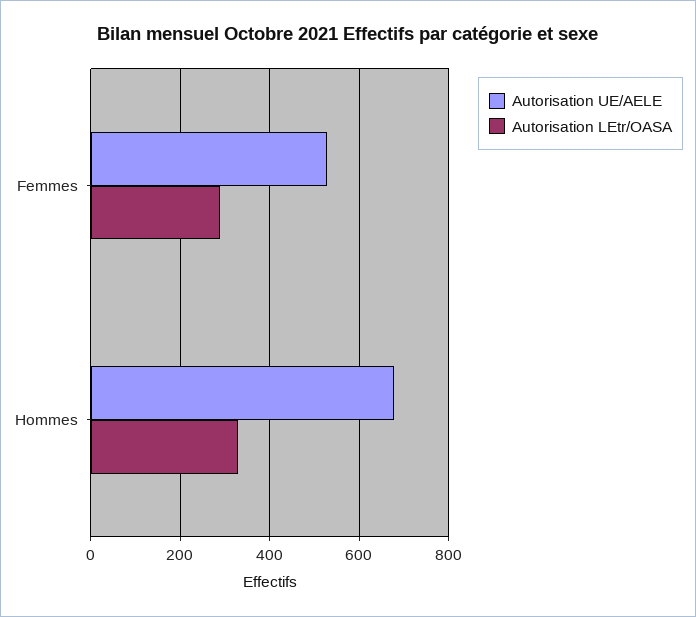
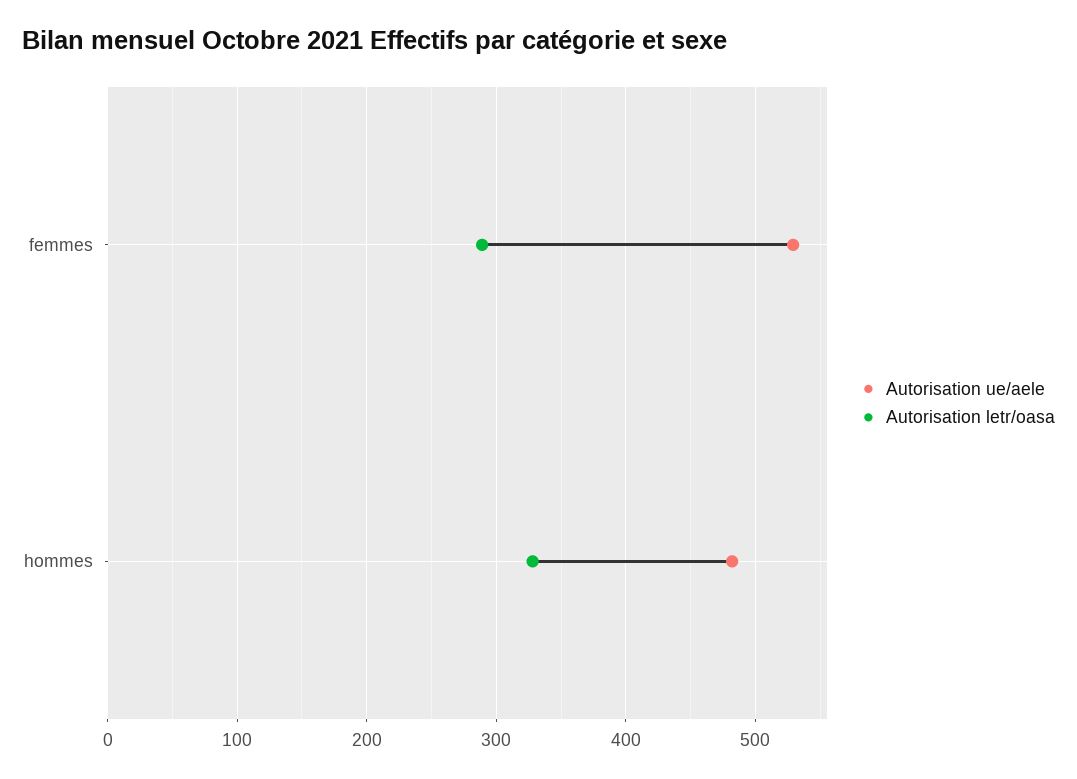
  {
    "Autorisation UE/AELE": {
      "Femmes": 530,
-     "Hommes": 680
+     "Hommes": 480
    },
    "Autorisation LEtr/OASA": {
      "Femmes": 290,
      "Hommes": 330
    }
  }

